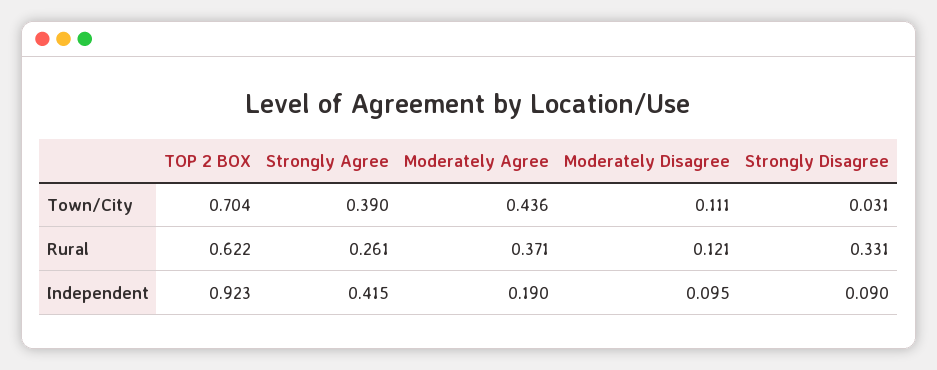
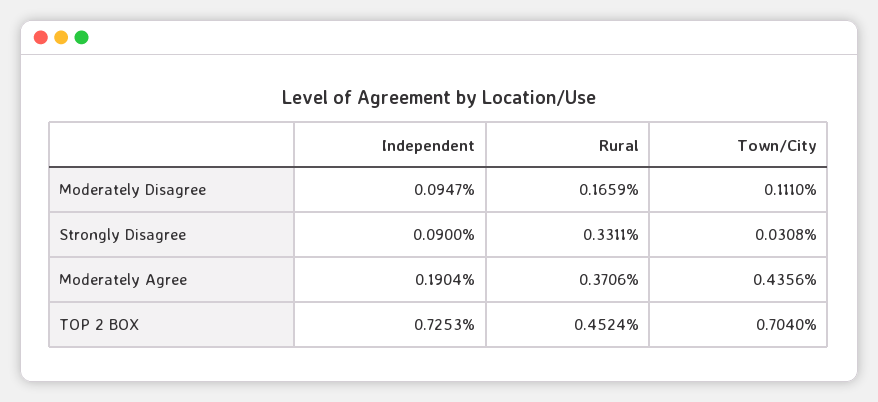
  {
    "TOP 2 BOX": {
      "Town/City": 0.704,
-     "Rural": 0.622,
+     "Rural": 0.4524,
-     "Independent": 0.923
+     "Independent": 0.7253
    },
-   "Strongly Agree": {
-     "Town/City": 0.39,
-     "Rural": 0.261,
-     "Independent": 0.415
-   },
    "Moderately Agree": {
      "Town/City": 0.4356,
      "Rural": 0.3706,
      "Independent": 0.1904
    },
    "Moderately Disagree": {
      "Town/City": 0.111,
-     "Rural": 0.121,
+     "Rural": 0.1659,
      "Independent": 0.0947
    },
    "Strongly Disagree": {
      "Town/City": 0.0308,
      "Rural": 0.3311,
      "Independent": 0.09
    }
  }

